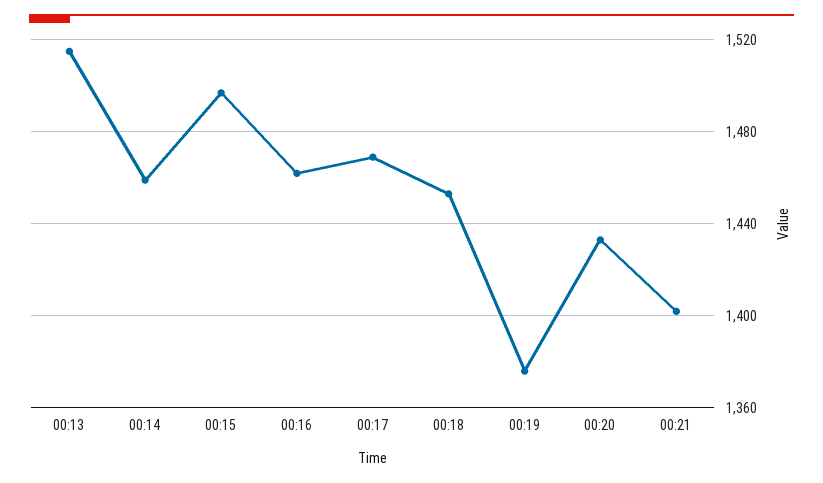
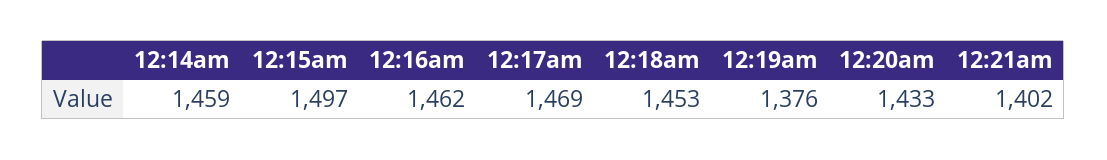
  {
-   "00:13": 1515,
    "00:14": 1459,
    "00:15": 1497,
    "00:16": 1462,
    "00:17": 1469,
    "00:18": 1453,
    "00:19": 1376,
    "00:20": 1433,
    "00:21": 1402
  }

